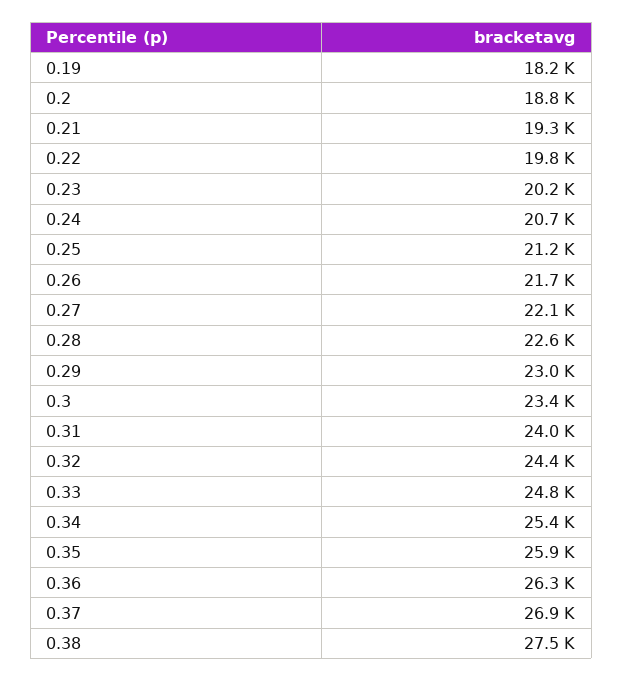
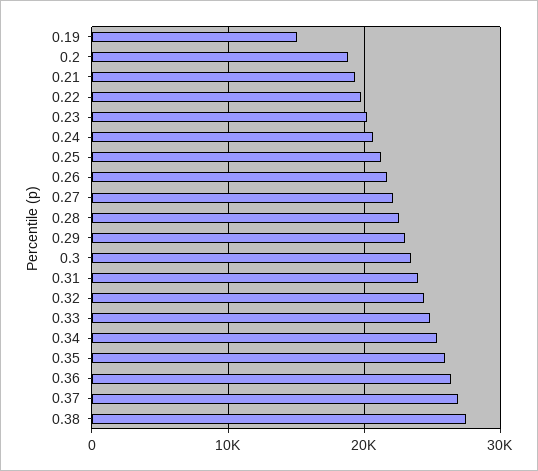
  {
-   "0.19": 18200,
+   "0.19": 15000,
    "0.2": 18800,
    "0.21": 19300,
    "0.22": 19800,
    "0.23": 20200,
    "0.24": 20700,
    "0.25": 21200,
    "0.26": 21700,
    "0.27": 22100,
    "0.28": 22600,
    "0.29": 23000,
    "0.3": 23400,
    "0.31": 24000,
    "0.32": 24400,
    "0.33": 24800,
    "0.34": 25400,
    "0.35": 25900,
    "0.36": 26300,
    "0.37": 26900,
    "0.38": 27500
  }

